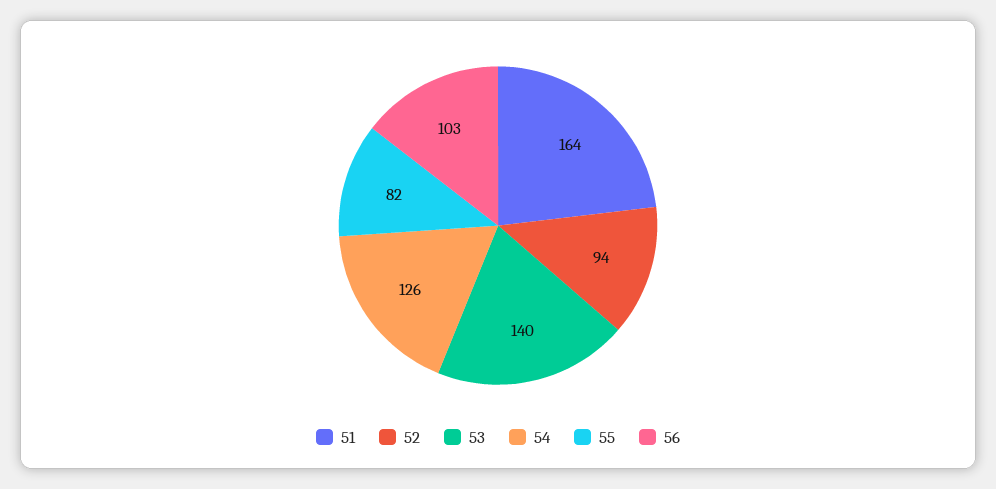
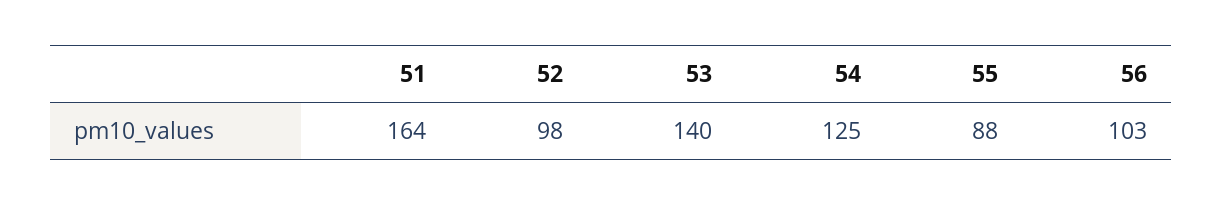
  {
    "51": 164,
-   "52": 94,
+   "52": 98,
    "53": 140,
-   "54": 126,
+   "54": 125,
-   "55": 82,
+   "55": 88,
    "56": 103
  }

